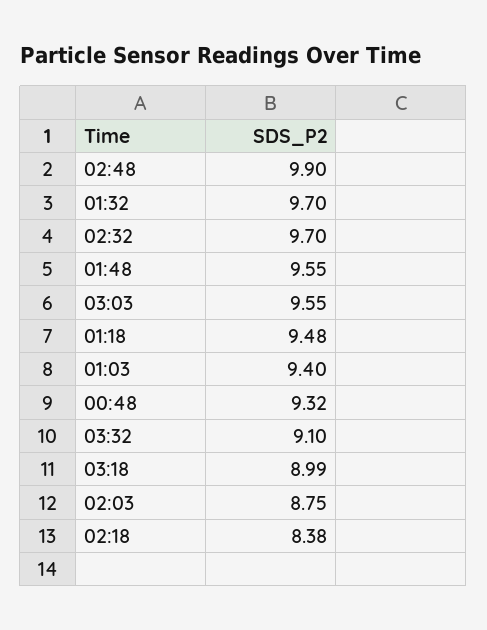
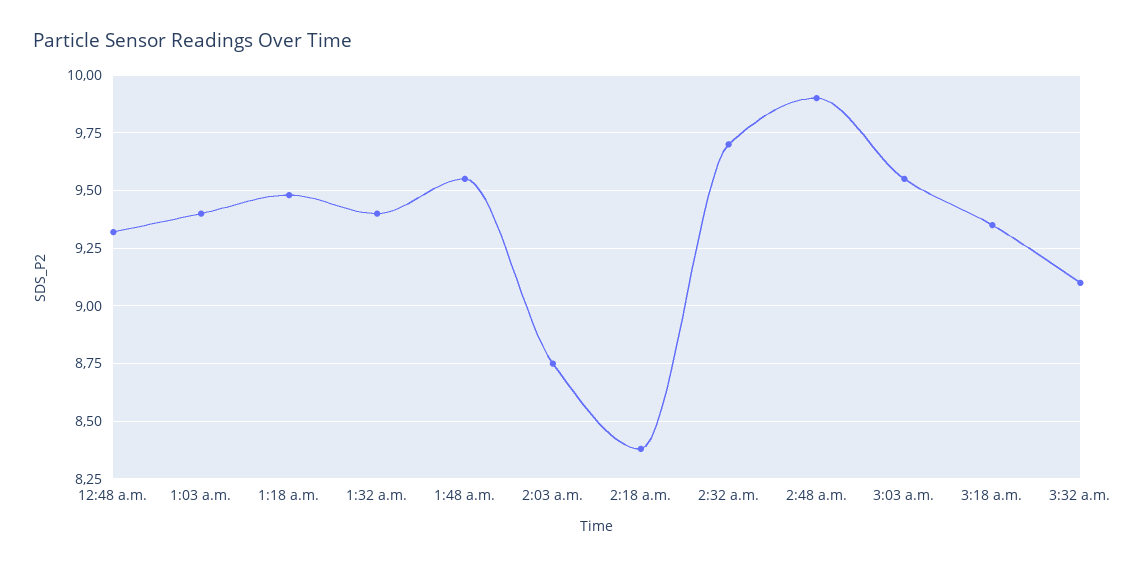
  {
    "02:48": 9.9,
-   "01:32": 9.7,
+   "01:32": 9.4,
    "02:32": 9.7,
    "01:48": 9.55,
    "03:03": 9.55,
    "01:18": 9.48,
    "01:03": 9.4,
    "00:48": 9.32,
    "03:32": 9.1,
-   "03:18": 8.99,
+   "03:18": 9.35,
    "02:03": 8.75,
    "02:18": 8.38
  }

